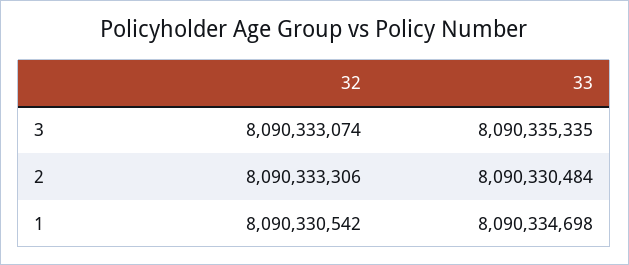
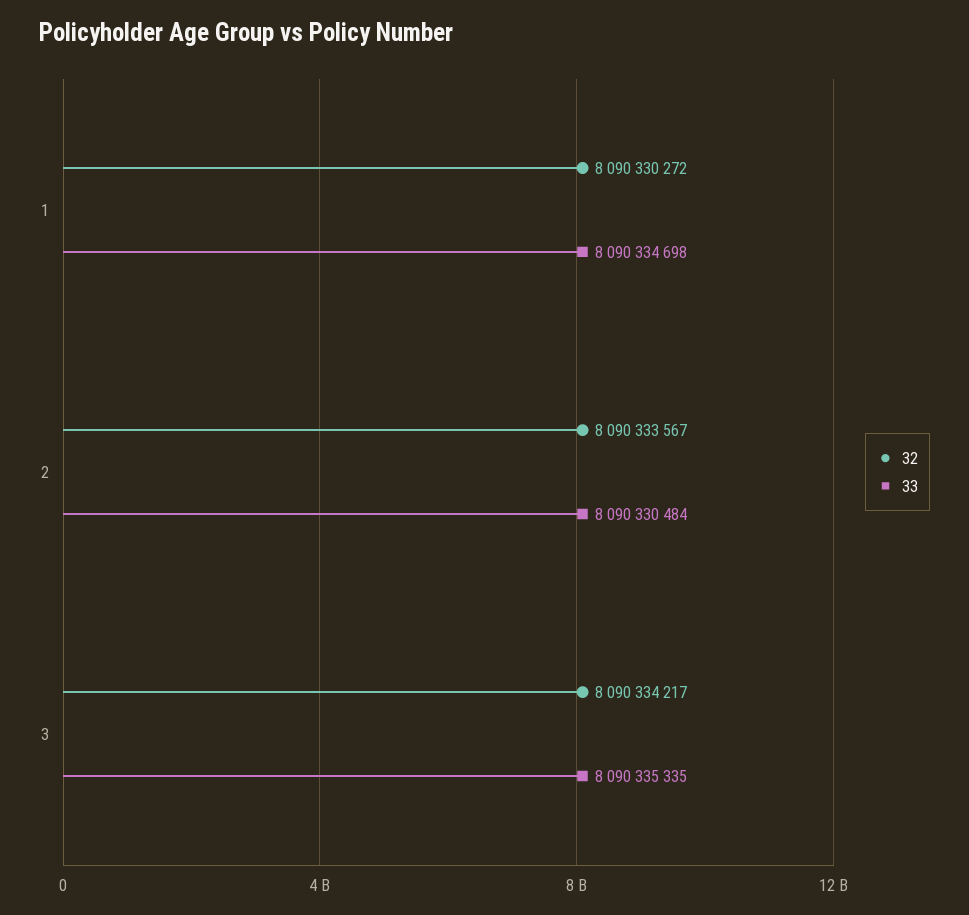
  {
    "32": {
-     "3": 8090333074,
+     "3": 8090334217,
-     "2": 8090333306,
+     "2": 8090333567,
-     "1": 8090330542
+     "1": 8090330272
    },
    "33": {
      "3": 8090335335,
      "2": 8090330484,
      "1": 8090334698
    }
  }

